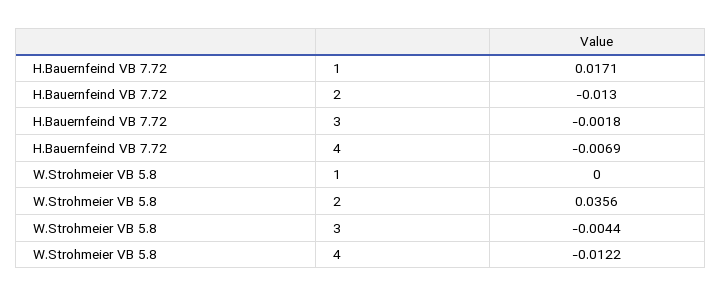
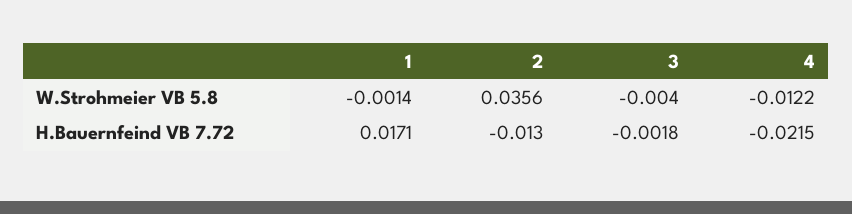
  {
    "H.Bauernfeind VB 7.72": {
      "1": 0.0171,
      "2": -0.013,
      "3": -0.0018,
-     "4": -0.0069
+     "4": -0.0215
    },
    "W.Strohmeier VB 5.8": {
-     "1": 0,
+     "1": -0.0014,
      "2": 0.0356,
-     "3": -0.0044,
+     "3": -0.004,
      "4": -0.0122
    }
  }

